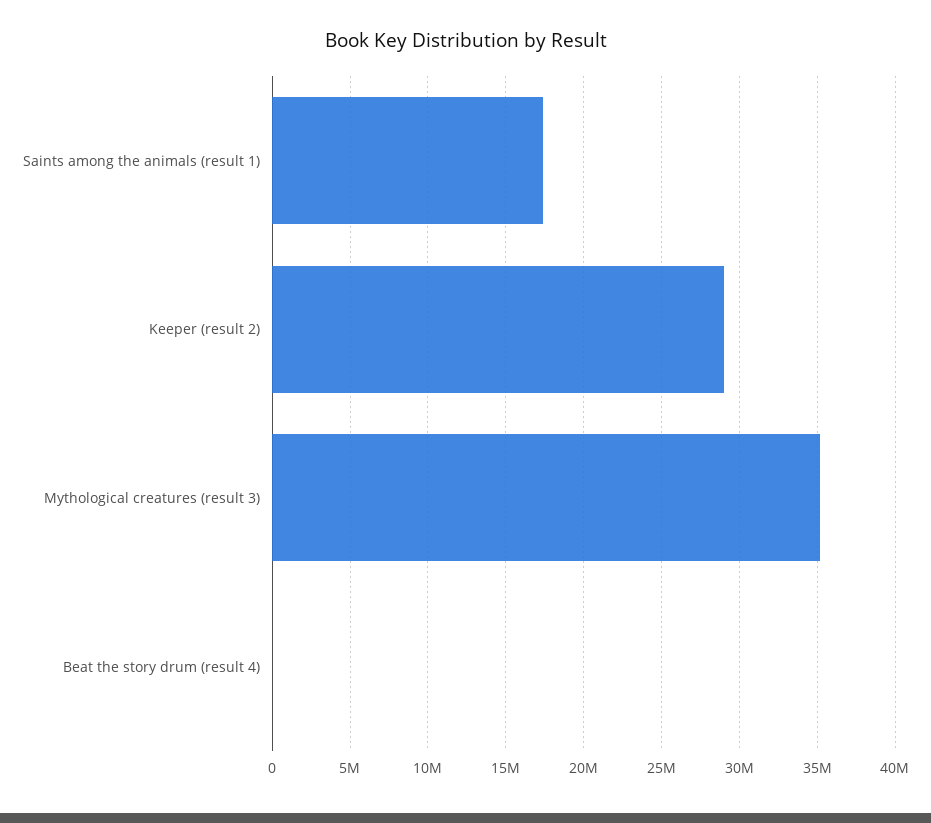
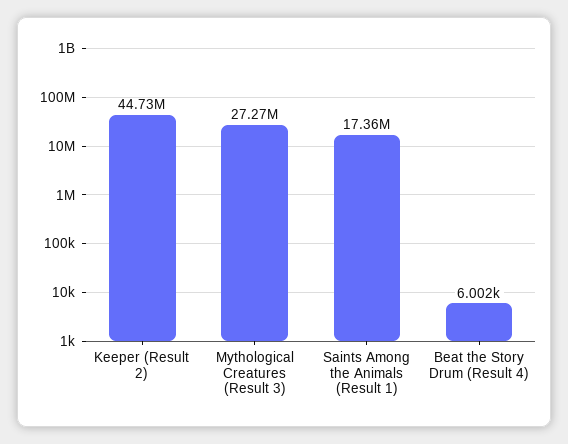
  {
    "Saints among the animals (result 1)": 17360000,
-   "Keeper (result 2)": 29000000,
+   "Keeper (result 2)": 44730000,
-   "Mythological creatures (result 3)": 35000000,
+   "Mythological creatures (result 3)": 27270000,
    "Beat the story drum (result 4)": 6002
  }

